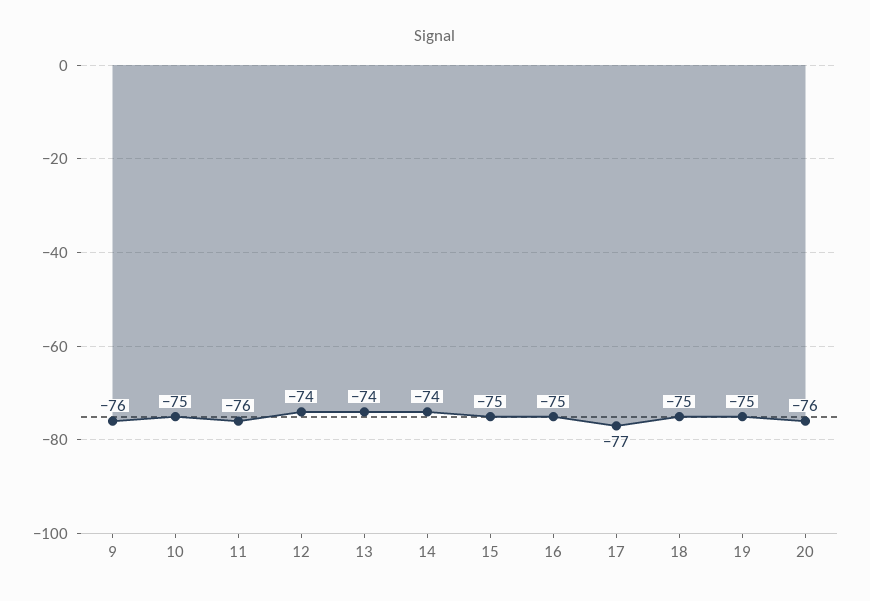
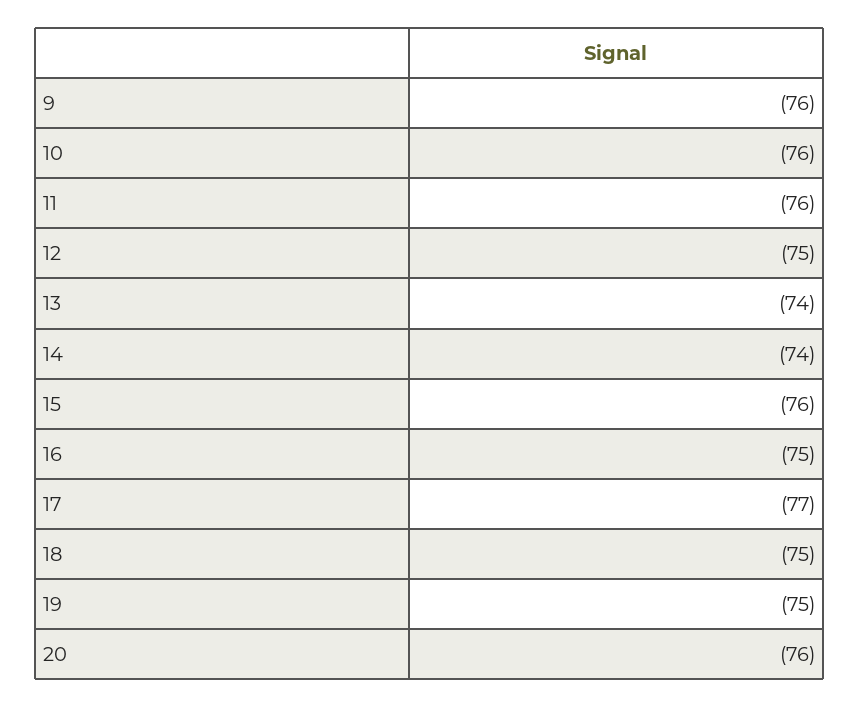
  {
    "9": -76,
-   "10": -75,
+   "10": -76,
    "11": -76,
-   "12": -74,
+   "12": -75,
    "13": -74,
    "14": -74,
-   "15": -75,
+   "15": -76,
    "16": -75,
    "17": -77,
    "18": -75,
    "19": -75,
    "20": -76
  }

